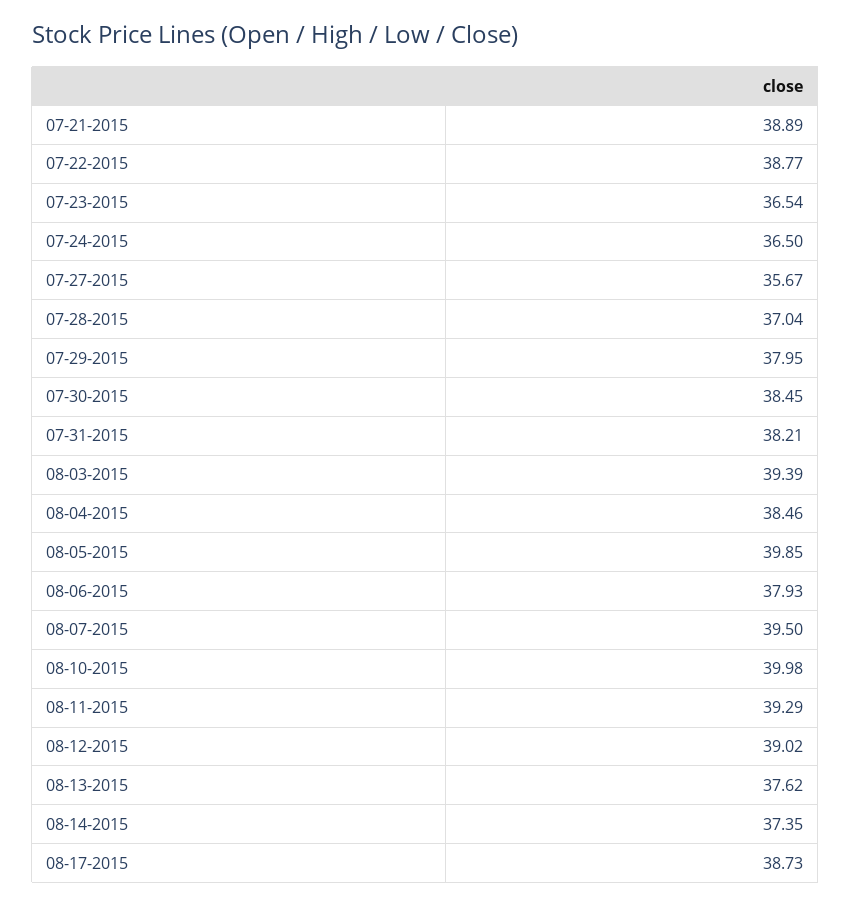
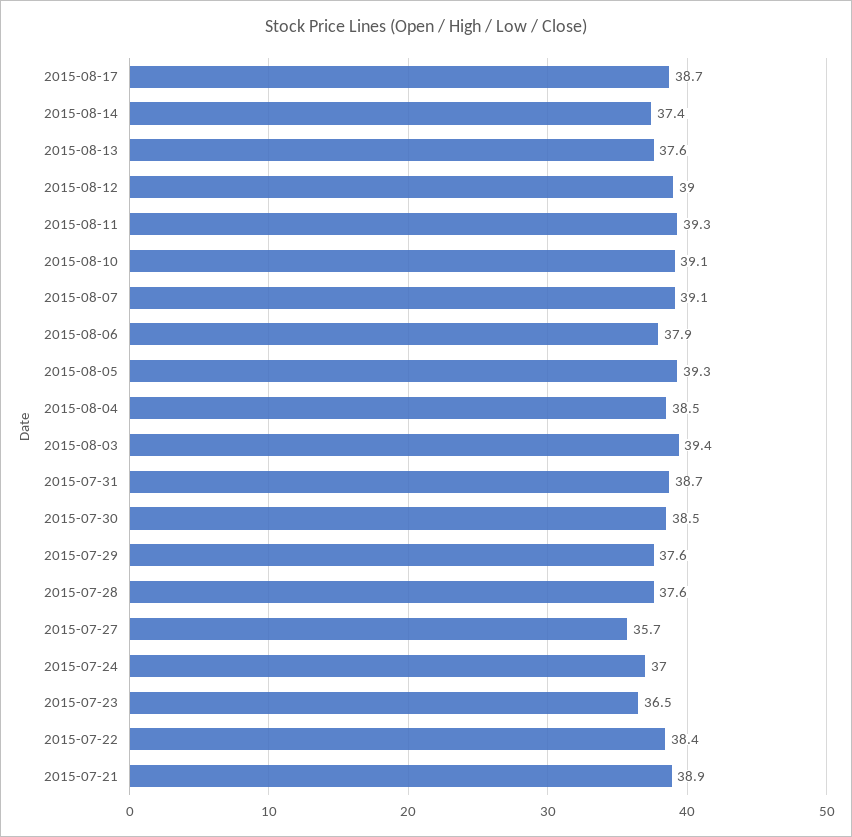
  {
    "07-21-2015": 38.89,
-   "07-22-2015": 38.77,
+   "07-22-2015": 38.4,
    "07-23-2015": 36.54,
-   "07-24-2015": 36.5,
+   "07-24-2015": 37,
    "07-27-2015": 35.67,
-   "07-28-2015": 37.04,
+   "07-28-2015": 37.6,
-   "07-29-2015": 37.95,
+   "07-29-2015": 37.6,
    "07-30-2015": 38.45,
-   "07-31-2015": 38.21,
+   "07-31-2015": 38.7,
    "08-03-2015": 39.39,
    "08-04-2015": 38.46,
-   "08-05-2015": 39.85,
+   "08-05-2015": 39.3,
    "08-06-2015": 37.93,
-   "08-07-2015": 39.5,
+   "08-07-2015": 39.1,
-   "08-10-2015": 39.98,
+   "08-10-2015": 39.1,
    "08-11-2015": 39.29,
    "08-12-2015": 39.02,
    "08-13-2015": 37.62,
    "08-14-2015": 37.35,
    "08-17-2015": 38.73
  }

